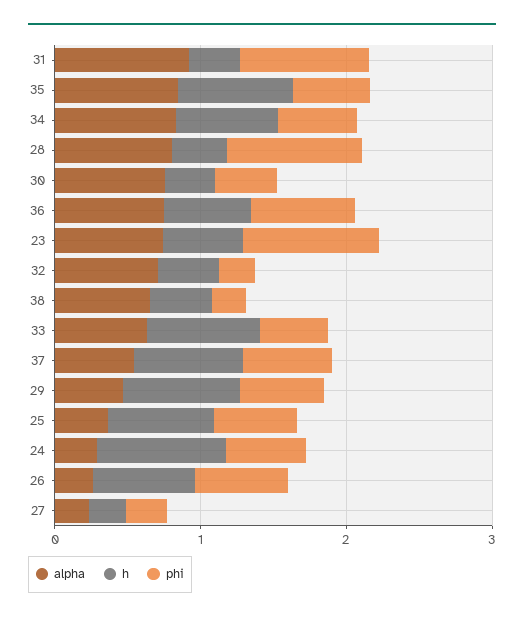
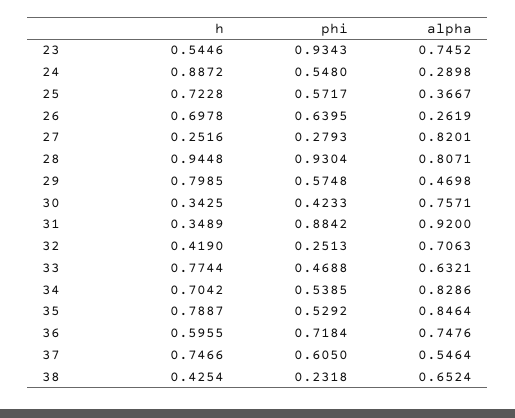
  {
    "alpha": {
      "31": 0.92,
      "35": 0.8464,
      "34": 0.8286,
      "28": 0.8071,
      "30": 0.7571,
      "36": 0.7476,
      "23": 0.7452,
      "32": 0.7063,
      "38": 0.6524,
      "33": 0.6321,
      "37": 0.5464,
      "29": 0.4698,
      "25": 0.3667,
      "24": 0.2898,
      "26": 0.2619,
-     "27": 0.2
+     "27": 0.8201
    },
    "h": {
      "31": 0.3489,
      "35": 0.7887,
      "34": 0.7042,
-     "28": 0.4,
+     "28": 0.9448,
      "30": 0.3425,
      "36": 0.5955,
      "23": 0.5446,
      "32": 0.419,
      "38": 0.4254,
      "33": 0.7744,
      "37": 0.7466,
      "29": 0.7985,
      "25": 0.7228,
      "24": 0.8872,
      "26": 0.6978,
      "27": 0.2516
    },
    "phi": {
      "31": 0.8842,
      "35": 0.5292,
      "34": 0.5385,
      "28": 0.9304,
      "30": 0.4233,
      "36": 0.7184,
      "23": 0.9343,
      "32": 0.2513,
      "38": 0.2318,
      "33": 0.4688,
      "37": 0.605,
      "29": 0.5748,
      "25": 0.5717,
      "24": 0.548,
      "26": 0.6395,
      "27": 0.2793
    }
  }

